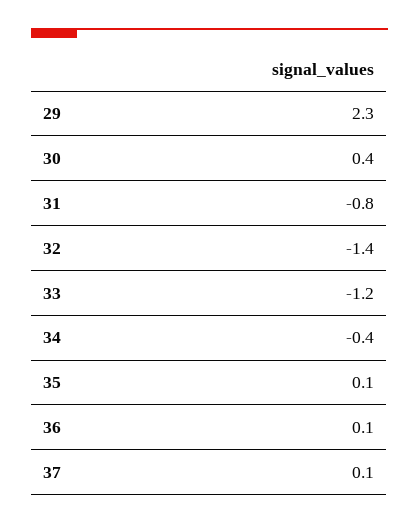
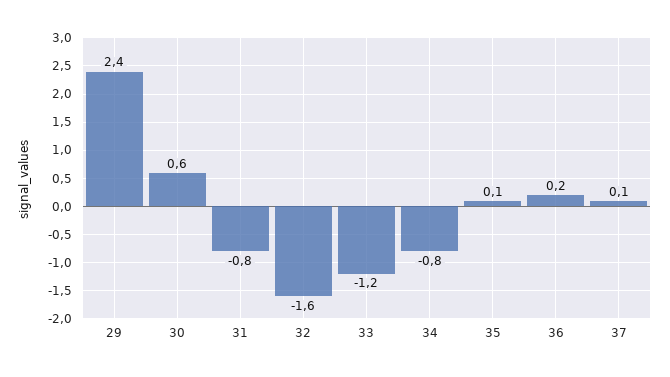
  {
-   "29": 2.3,
+   "29": 2.4,
-   "30": 0.4,
+   "30": 0.6,
    "31": -0.8,
-   "32": -1.4,
+   "32": -1.6,
    "33": -1.2,
-   "34": -0.4,
+   "34": -0.8,
    "35": 0.1,
-   "36": 0.1,
+   "36": 0.2,
    "37": 0.1
  }

